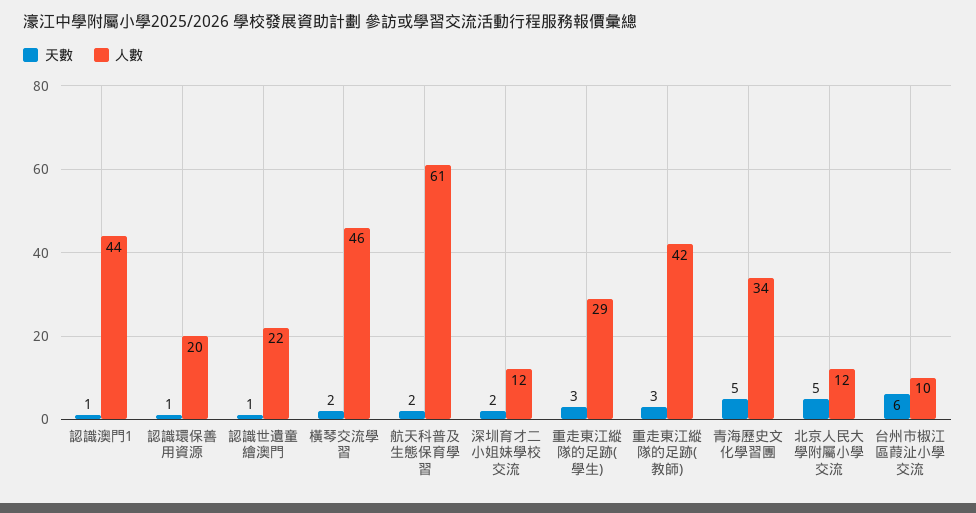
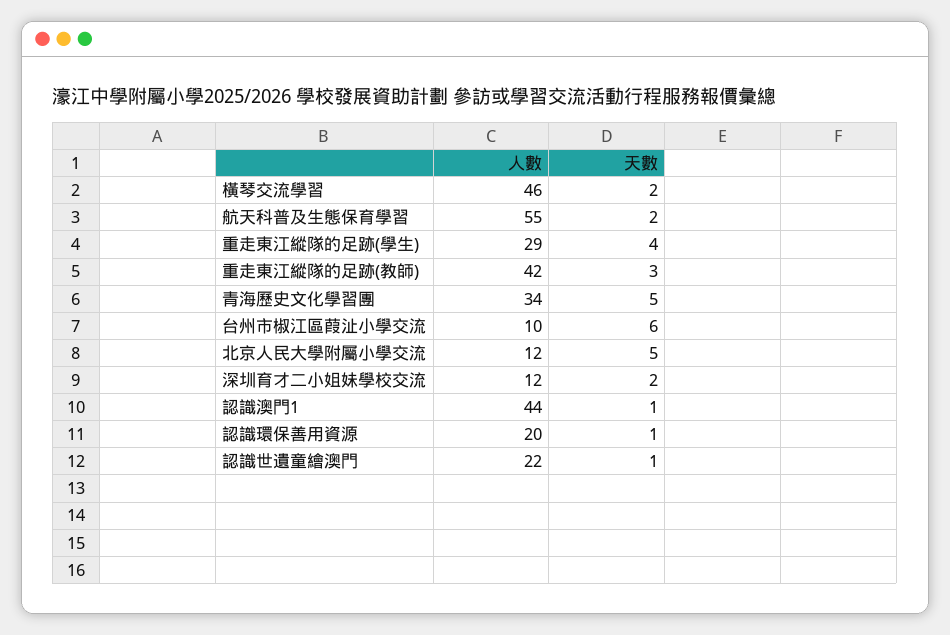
  {
    "天數": {
      "認識澳門1": 1,
      "認識環保善用資源": 1,
      "認識世遺童繪澳門": 1,
      "橫琴交流學習": 2,
      "航天科普及生態保育學習": 2,
      "深圳育才二小姐妹學校交流": 2,
-     "重走東江縱隊的足跡(學生)": 3,
+     "重走東江縱隊的足跡(學生)": 4,
      "重走東江縱隊的足跡(教師)": 3,
      "青海歷史文化學習團": 5,
      "北京人民大學附屬小學交流": 5,
      "台州市椒江區葭沚小學交流": 6
    },
    "人數": {
      "認識澳門1": 44,
      "認識環保善用資源": 20,
      "認識世遺童繪澳門": 22,
      "橫琴交流學習": 46,
-     "航天科普及生態保育學習": 61,
+     "航天科普及生態保育學習": 55,
      "深圳育才二小姐妹學校交流": 12,
      "重走東江縱隊的足跡(學生)": 29,
      "重走東江縱隊的足跡(教師)": 42,
      "青海歷史文化學習團": 34,
      "北京人民大學附屬小學交流": 12,
      "台州市椒江區葭沚小學交流": 10
    }
  }

